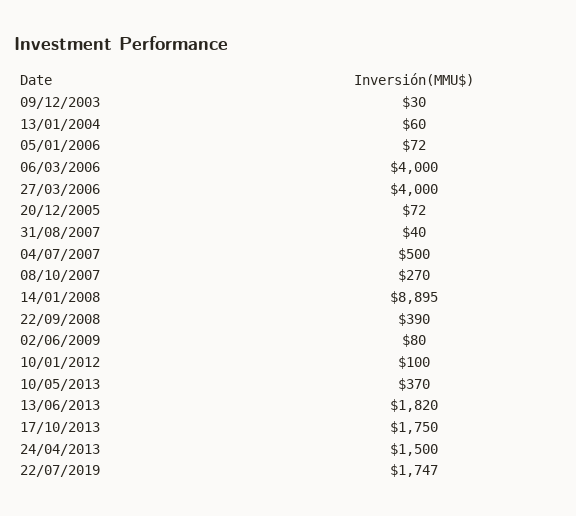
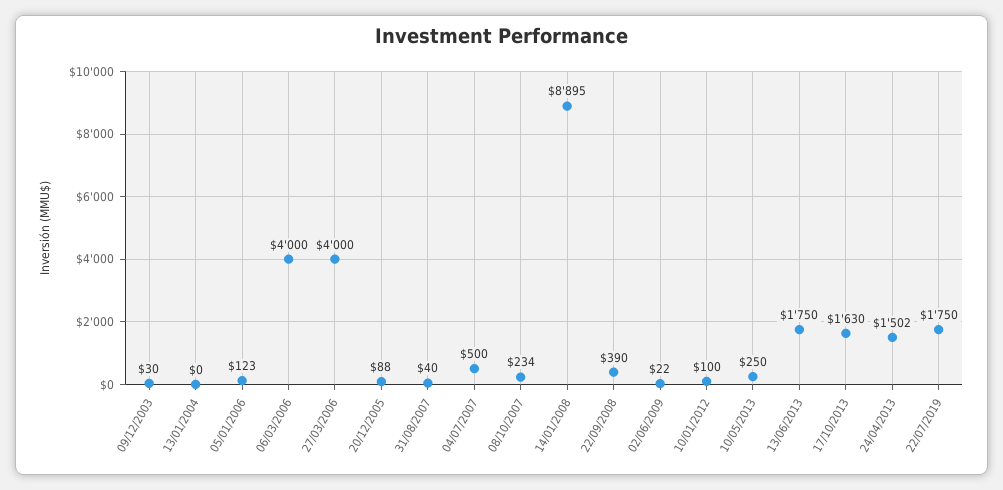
  {
    "09/12/2003": 30,
-   "13/01/2004": 60,
+   "13/01/2004": 0,
-   "05/01/2006": 72,
+   "05/01/2006": 123,
    "06/03/2006": 4000,
    "27/03/2006": 4000,
-   "20/12/2005": 72,
+   "20/12/2005": 88,
    "31/08/2007": 40,
    "04/07/2007": 500,
-   "08/10/2007": 270,
+   "08/10/2007": 234,
    "14/01/2008": 8895,
    "22/09/2008": 390,
-   "02/06/2009": 80,
+   "02/06/2009": 22,
    "10/01/2012": 100,
-   "10/05/2013": 370,
+   "10/05/2013": 250,
-   "13/06/2013": 1820,
+   "13/06/2013": 1750,
-   "17/10/2013": 1750,
+   "17/10/2013": 1630,
-   "24/04/2013": 1500,
+   "24/04/2013": 1502,
-   "22/07/2019": 1747
+   "22/07/2019": 1750
  }

